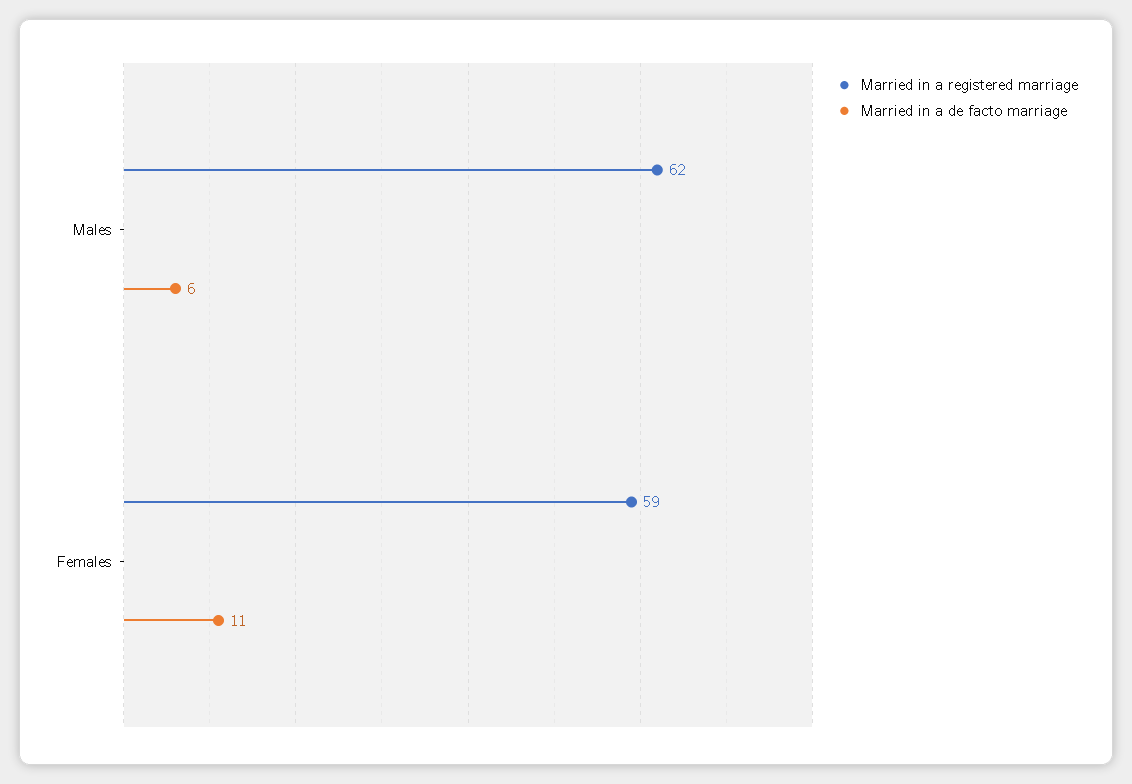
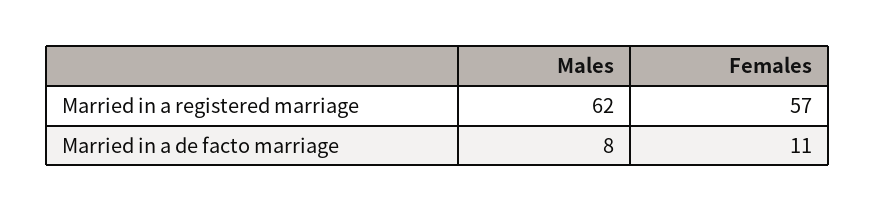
  {
    "Married in a registered marriage": {
      "Males": 62,
-     "Females": 59
+     "Females": 57
    },
    "Married in a de facto marriage": {
-     "Males": 6,
+     "Males": 8,
      "Females": 11
    }
  }

